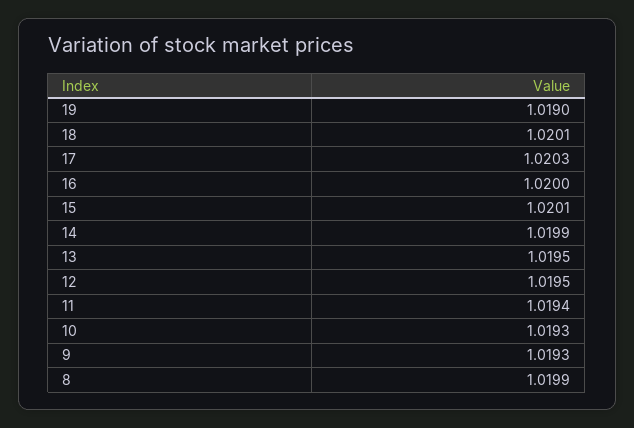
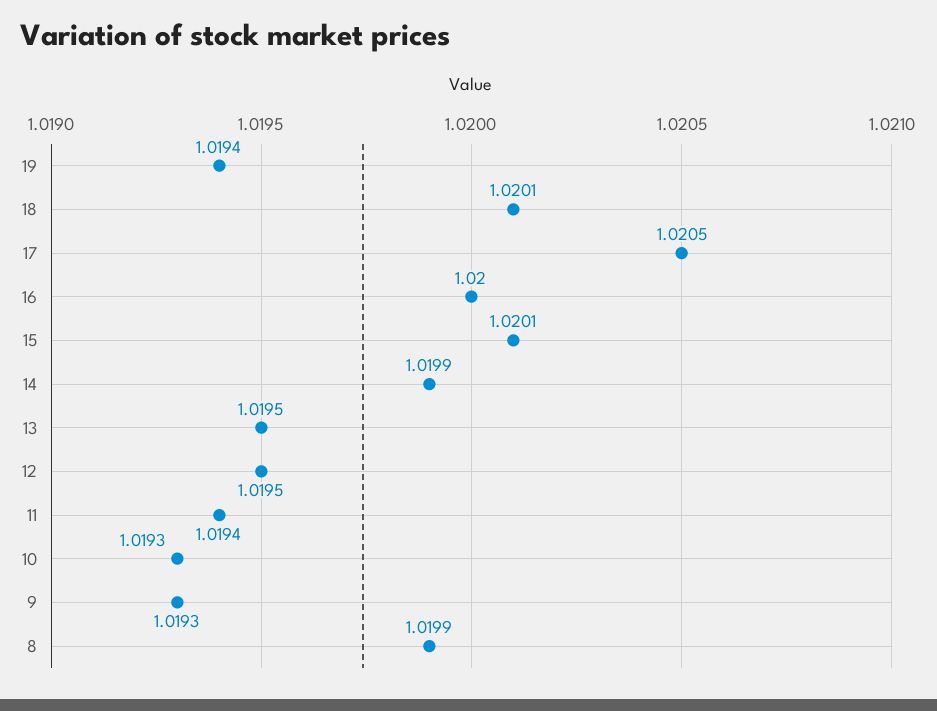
  {
-   "19": 1.019,
+   "19": 1.0194,
    "18": 1.0201,
-   "17": 1.0203,
+   "17": 1.0205,
    "16": 1.02,
    "15": 1.0201,
    "14": 1.0199,
    "13": 1.0195,
    "12": 1.0195,
    "11": 1.0194,
    "10": 1.0193,
    "9": 1.0193,
    "8": 1.0199
  }

